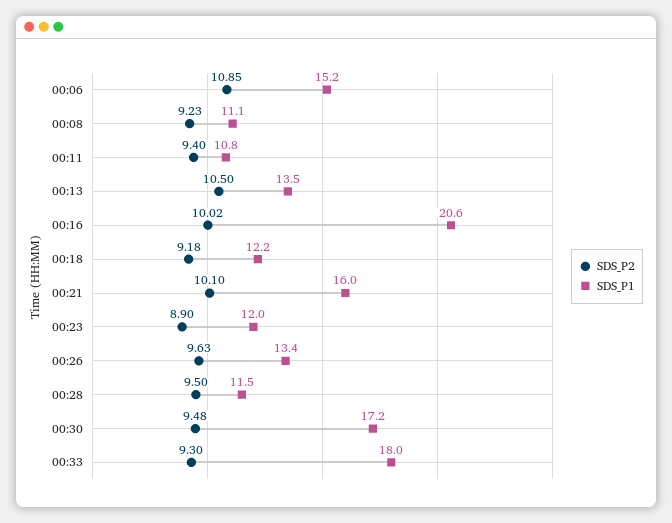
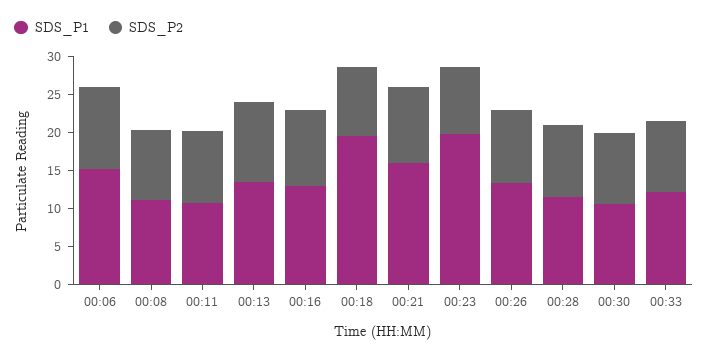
  {
    "SDS_P2": {
      "00:06": 10.85,
      "00:08": 9.23,
      "00:11": 9.4,
      "00:13": 10.5,
      "00:16": 10.02,
      "00:18": 9.18,
      "00:21": 10.1,
      "00:23": 8.9,
      "00:26": 9.63,
      "00:28": 9.5,
      "00:30": 9.48,
      "00:33": 9.3
    },
    "SDS_P1": {
      "00:06": 15.2,
      "00:08": 11.1,
      "00:11": 10.8,
      "00:13": 13.5,
-     "00:16": 20.6,
+     "00:16": 12.5,
-     "00:18": 12.2,
+     "00:18": 20,
      "00:21": 16,
-     "00:23": 12,
+     "00:23": 20,
      "00:26": 13.4,
      "00:28": 11.5,
-     "00:30": 17.2,
+     "00:30": 10,
-     "00:33": 18
+     "00:33": 12.5
    }
  }

